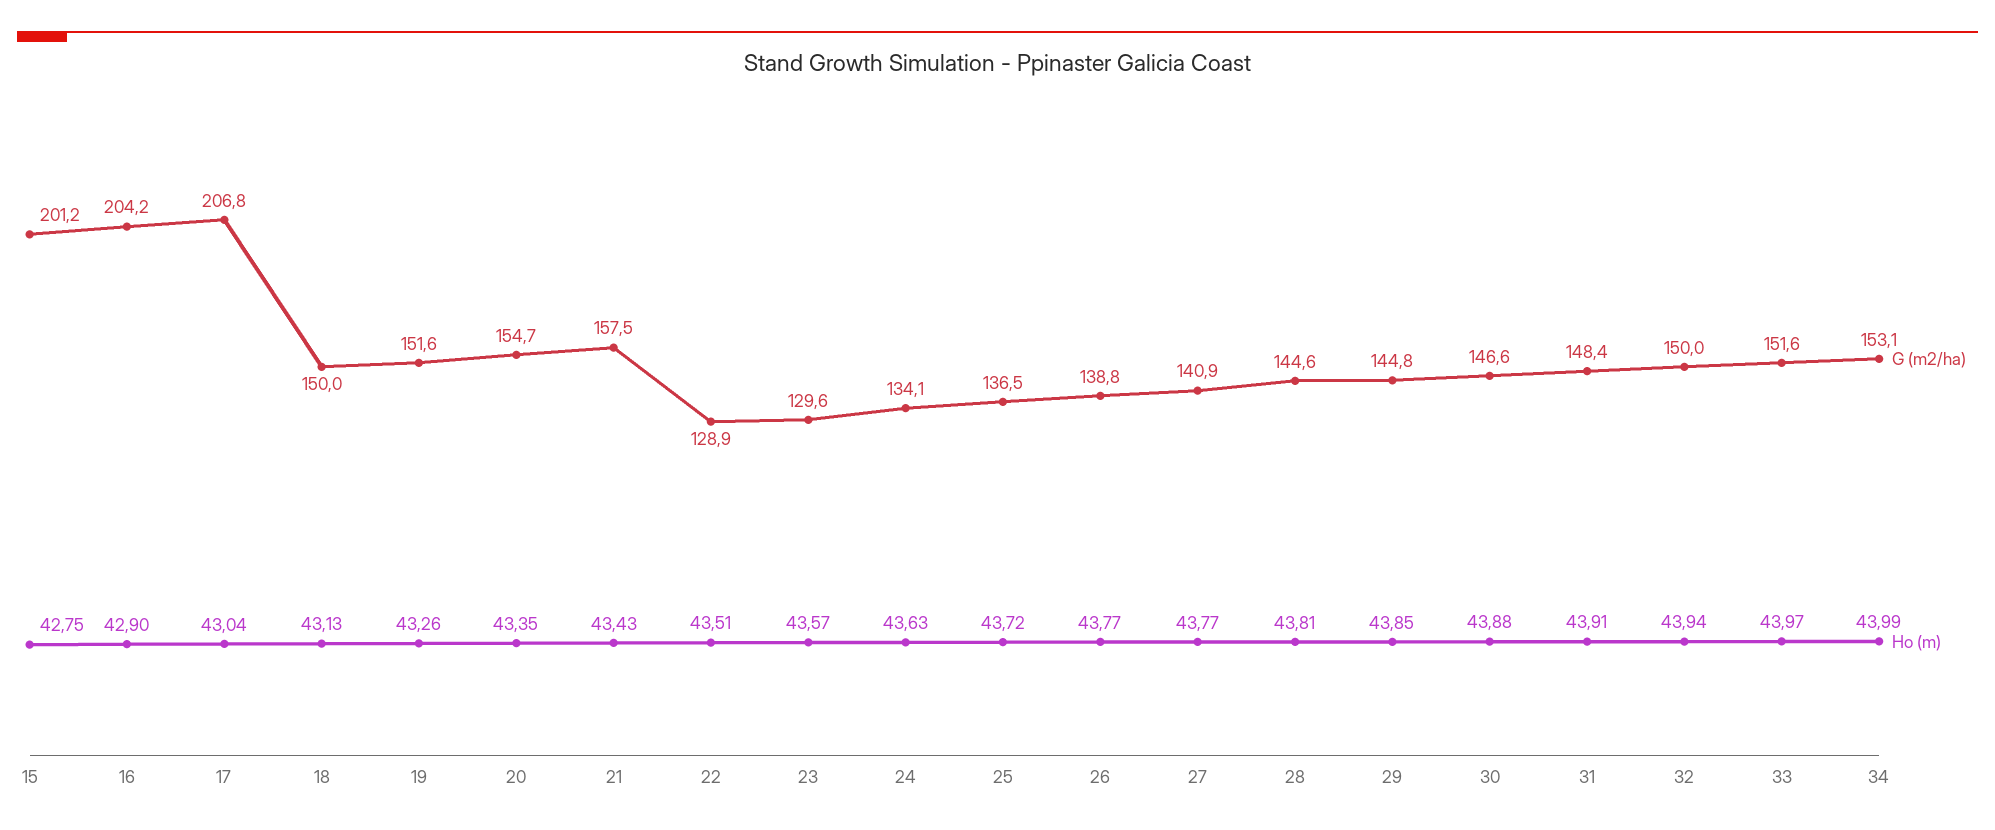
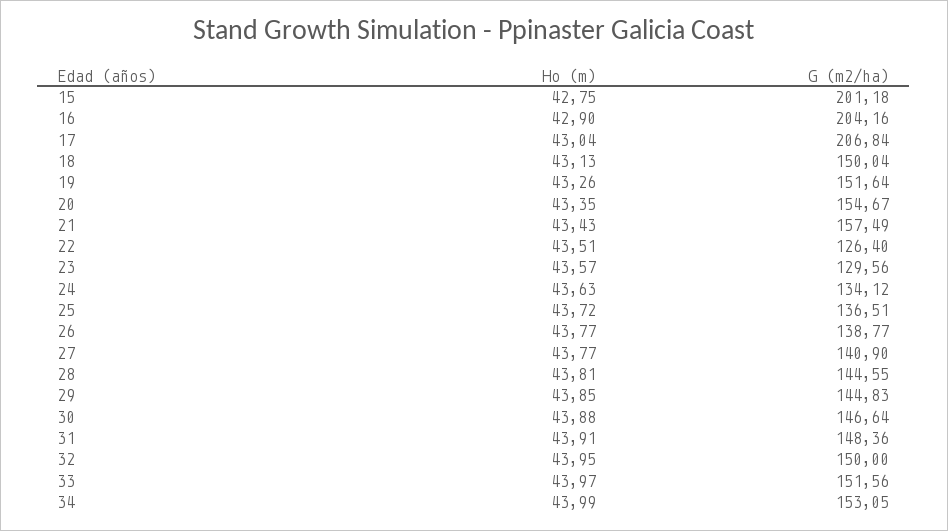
  {
    "G (m2/ha)": {
      "15": 201.18,
      "16": 204.16,
      "17": 206.84,
      "18": 150.04,
      "19": 151.64,
      "20": 154.67,
      "21": 157.49,
-     "22": 128.9,
+     "22": 126.4,
      "23": 129.56,
      "24": 134.12,
      "25": 136.51,
      "26": 138.77,
      "27": 140.9,
      "28": 144.55,
      "29": 144.83,
      "30": 146.64,
      "31": 148.36,
      "32": 150,
      "33": 151.56,
      "34": 153.05
    },
    "Ho (m)": {
      "15": 42.75,
      "16": 42.9,
      "17": 43.04,
      "18": 43.13,
      "19": 43.26,
      "20": 43.35,
      "21": 43.43,
      "22": 43.51,
      "23": 43.57,
      "24": 43.63,
      "25": 43.72,
      "26": 43.77,
      "27": 43.77,
      "28": 43.81,
      "29": 43.85,
      "30": 43.88,
      "31": 43.91,
-     "32": 43.94,
+     "32": 43.95,
      "33": 43.97,
      "34": 43.99
    }
  }

